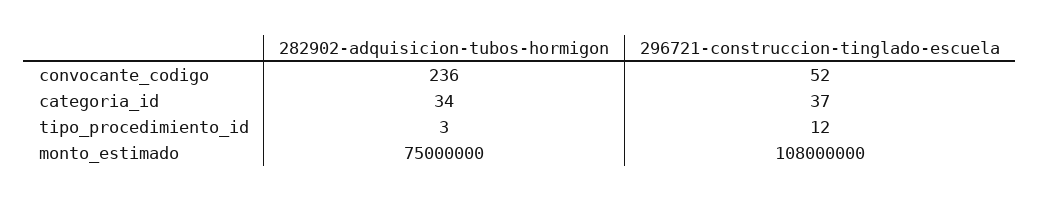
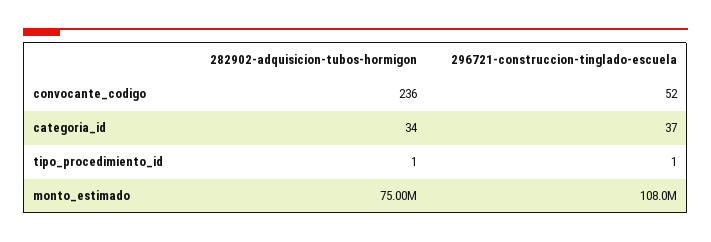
  {
    "282902-adquisicion-tubos-hormigon": {
      "convocante_codigo": 236,
      "categoria_id": 34,
-     "tipo_procedimiento_id": 3,
+     "tipo_procedimiento_id": 1,
      "monto_estimado": 75000000
    },
    "296721-construccion-tinglado-escuela": {
      "convocante_codigo": 52,
      "categoria_id": 37,
-     "tipo_procedimiento_id": 12,
+     "tipo_procedimiento_id": 1,
      "monto_estimado": 108000000
    }
  }

